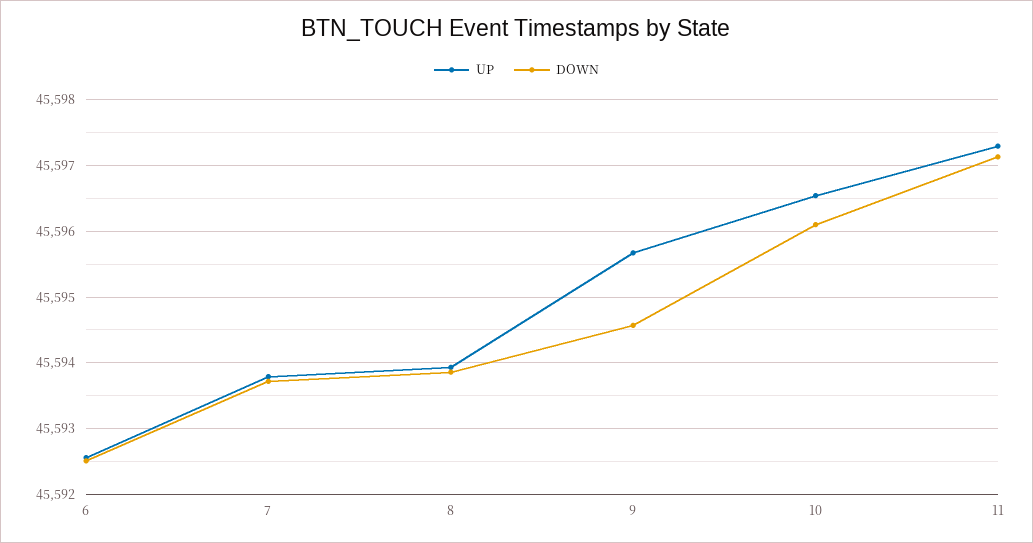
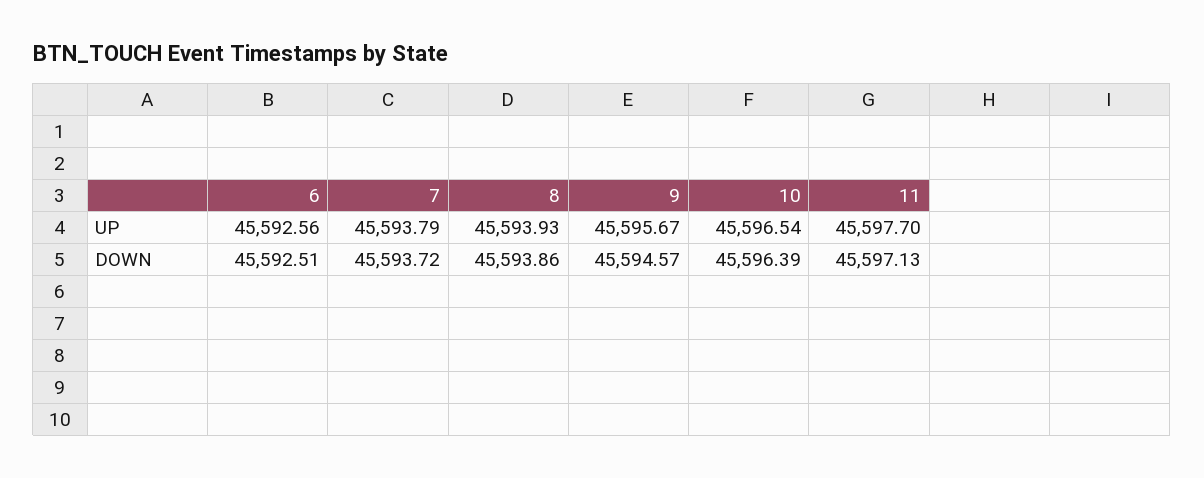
  {
    "UP": {
      "6": 45592.56,
      "7": 45593.79,
      "8": 45593.93,
      "9": 45595.67,
      "10": 45596.54,
-     "11": 45597.3
+     "11": 45597.7
    },
    "DOWN": {
      "6": 45592.51,
      "7": 45593.72,
      "8": 45593.86,
      "9": 45594.57,
-     "10": 45596.1,
+     "10": 45596.39,
      "11": 45597.13
    }
  }

